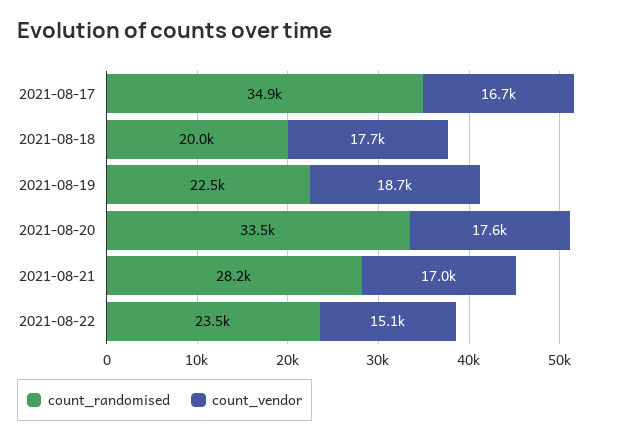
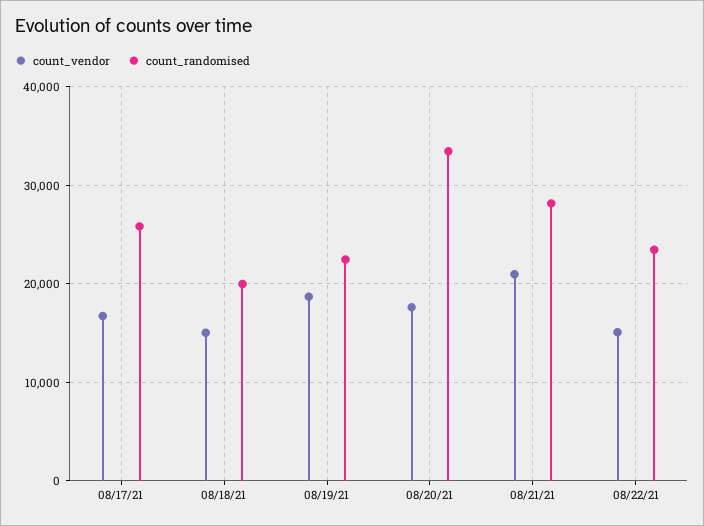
  {
    "count_randomised": {
-     "2021-08-17": 34900,
+     "2021-08-17": 26000,
      "2021-08-18": 20000,
      "2021-08-19": 22500,
      "2021-08-20": 33500,
      "2021-08-21": 28200,
      "2021-08-22": 23500
    },
    "count_vendor": {
      "2021-08-17": 16700,
-     "2021-08-18": 17700,
+     "2021-08-18": 15000,
      "2021-08-19": 18700,
      "2021-08-20": 17600,
-     "2021-08-21": 17000,
+     "2021-08-21": 21000,
      "2021-08-22": 15100
    }
  }

